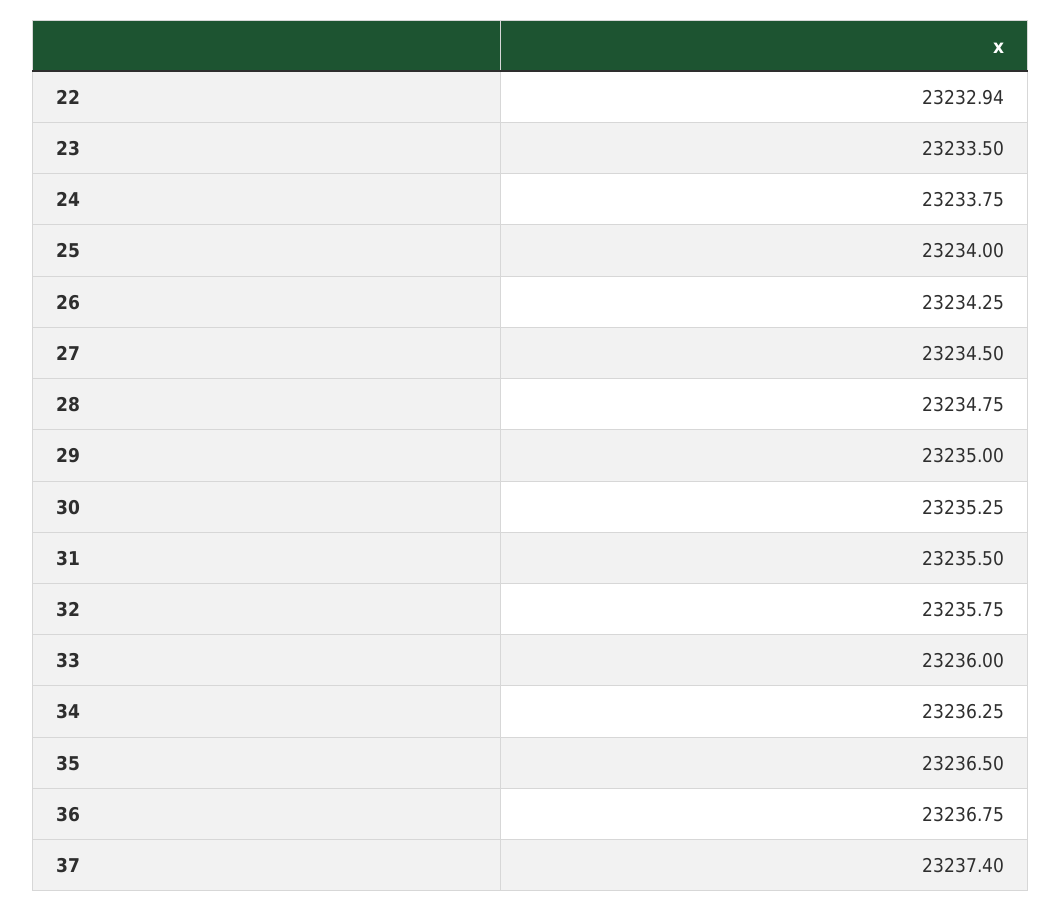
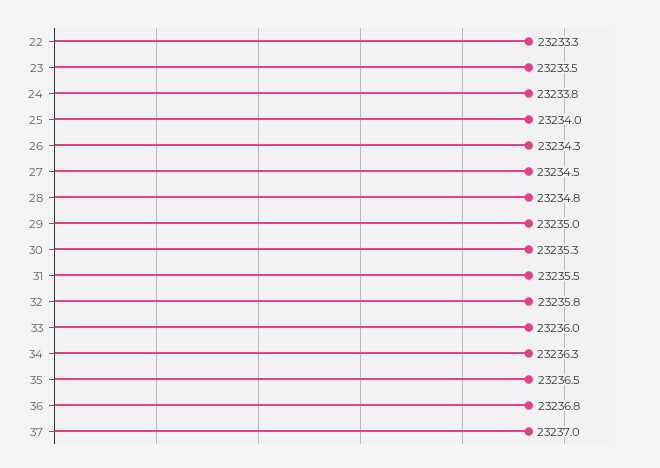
  {
-   "22": 23232.94,
+   "22": 23233.3,
    "23": 23233.5,
    "24": 23233.75,
    "25": 23234,
    "26": 23234.25,
    "27": 23234.5,
    "28": 23234.75,
    "29": 23235,
    "30": 23235.25,
    "31": 23235.5,
    "32": 23235.75,
    "33": 23236,
    "34": 23236.25,
    "35": 23236.5,
    "36": 23236.75,
-   "37": 23237.4
+   "37": 23237
  }

